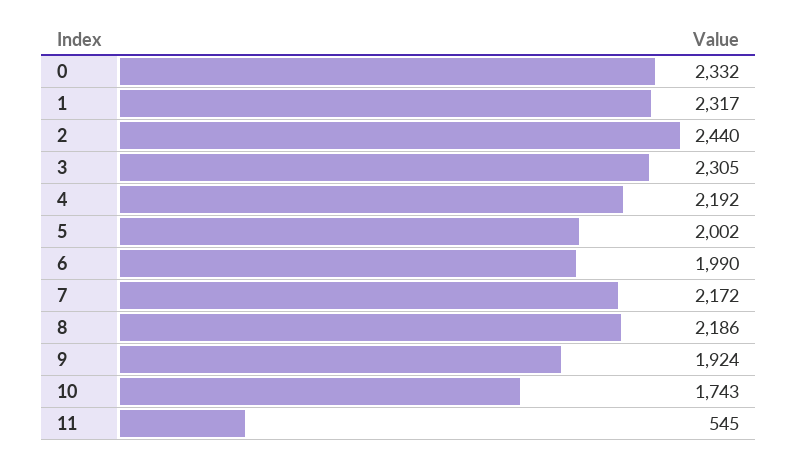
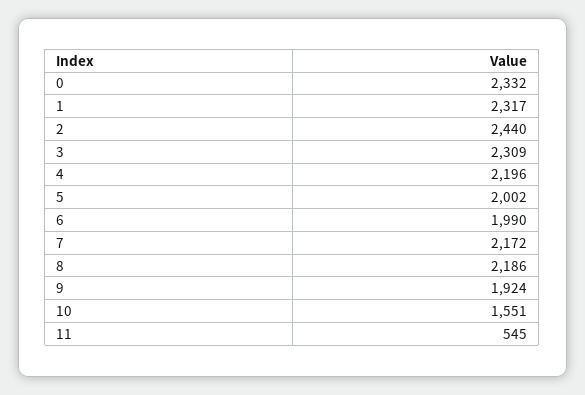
  {
    "0": 2332,
    "1": 2317,
    "2": 2440,
-   "3": 2305,
+   "3": 2309,
-   "4": 2192,
+   "4": 2196,
    "5": 2002,
    "6": 1990,
    "7": 2172,
    "8": 2186,
    "9": 1924,
-   "10": 1743,
+   "10": 1551,
    "11": 545
  }

